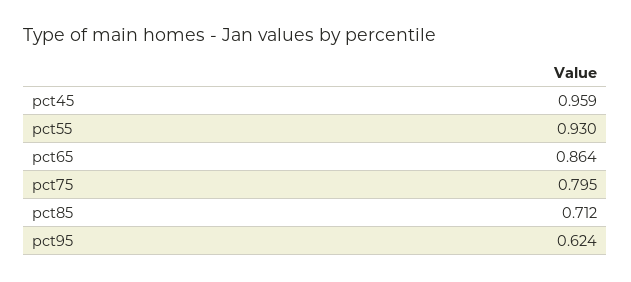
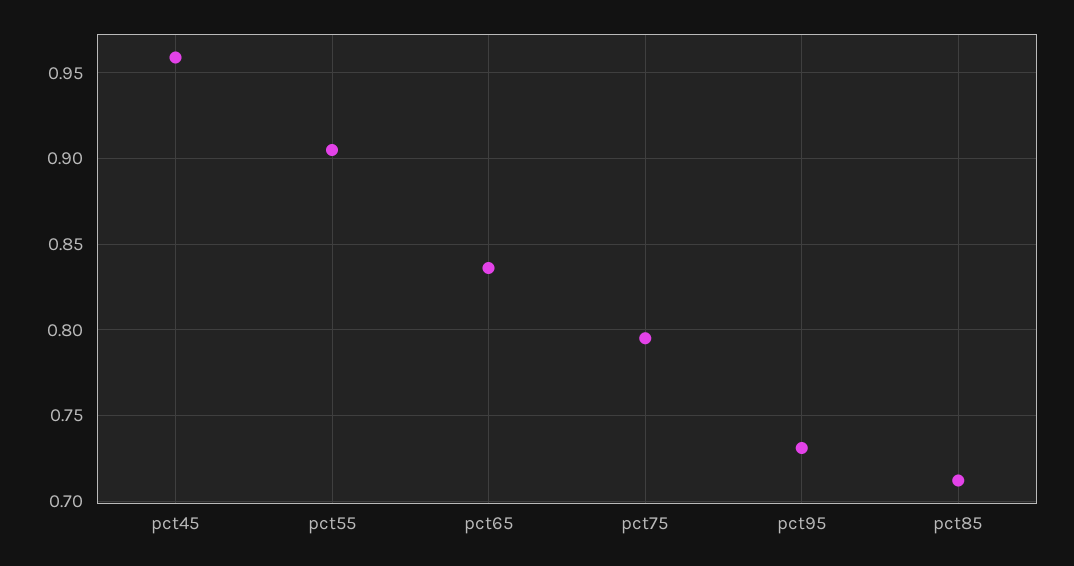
  {
    "pct45": 0.959,
-   "pct55": 0.93,
+   "pct55": 0.905,
-   "pct65": 0.864,
+   "pct65": 0.835,
    "pct75": 0.795,
    "pct85": 0.712,
-   "pct95": 0.624
+   "pct95": 0.73
  }

